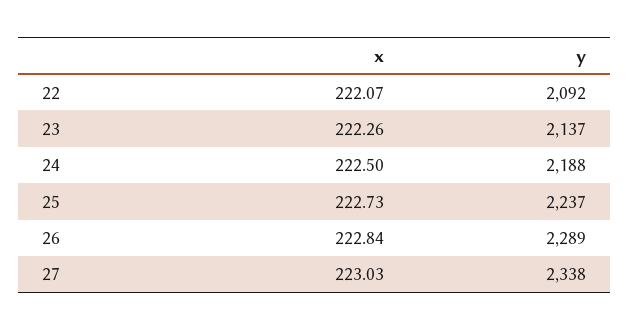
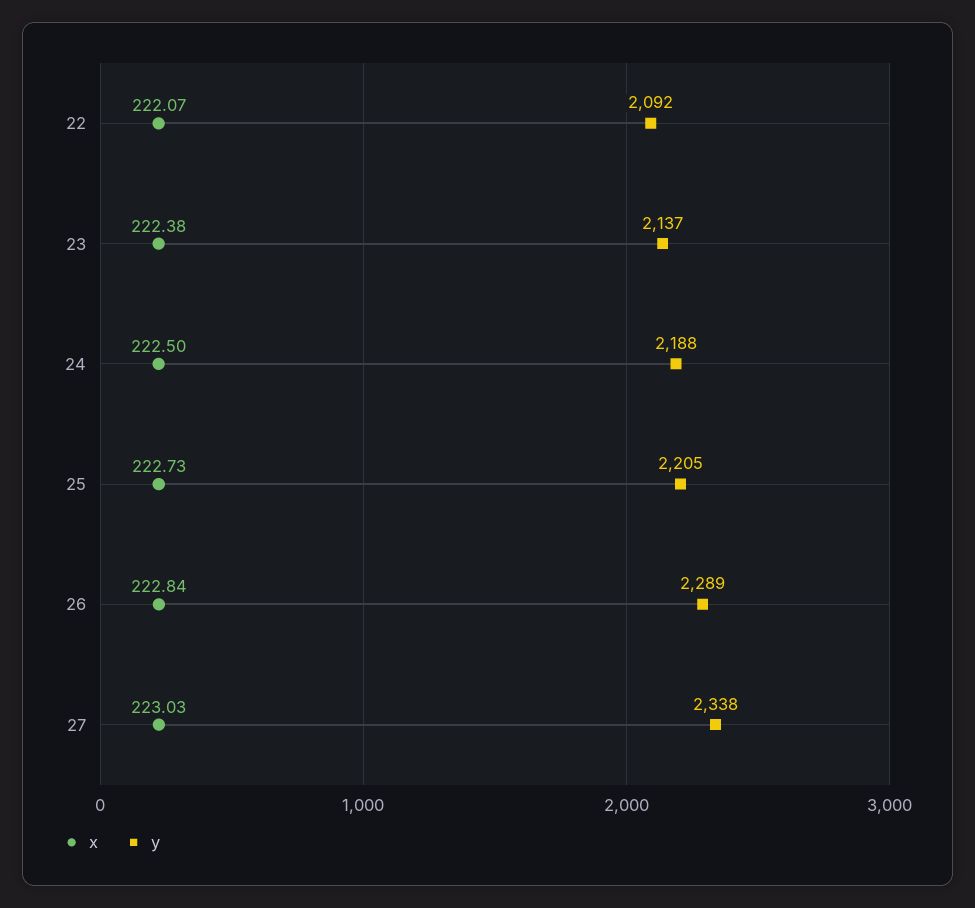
  {
    "x": {
      "22": 222.07,
-     "23": 222.26,
+     "23": 222.38,
      "24": 222.5,
      "25": 222.73,
      "26": 222.84,
      "27": 223.03
    },
    "y": {
      "22": 2092,
      "23": 2137,
      "24": 2188,
-     "25": 2237,
+     "25": 2205,
      "26": 2289,
      "27": 2338
    }
  }

